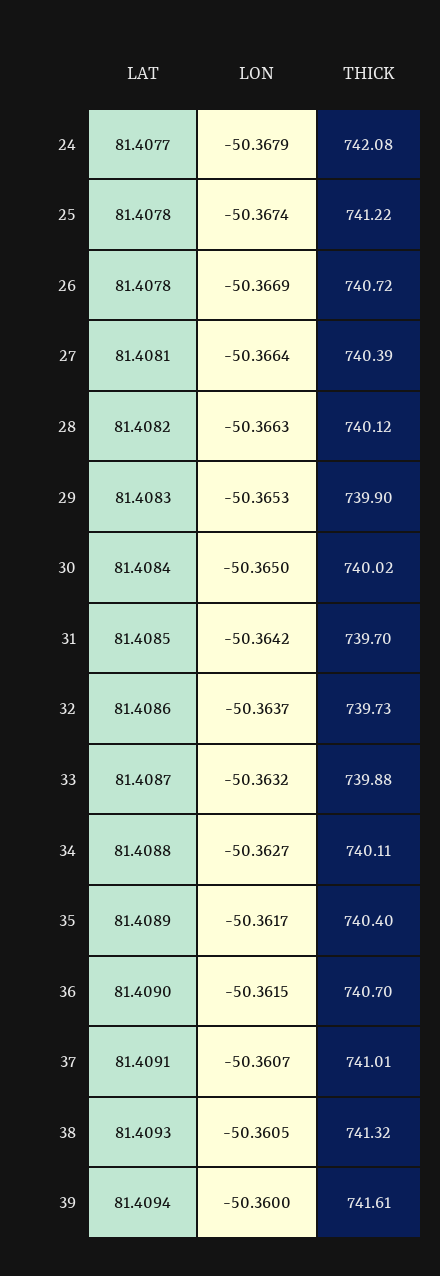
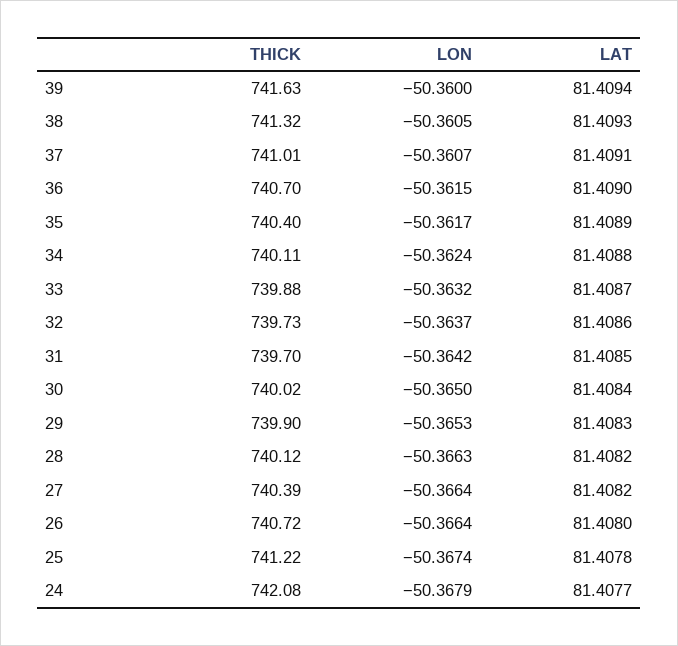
  {
    "LAT": {
      "24": 81.4077,
      "25": 81.4078,
-     "26": 81.4078,
+     "26": 81.408,
-     "27": 81.4081,
+     "27": 81.4082,
      "28": 81.4082,
      "29": 81.4083,
      "30": 81.4084,
      "31": 81.4085,
      "32": 81.4086,
      "33": 81.4087,
      "34": 81.4088,
      "35": 81.4089,
      "36": 81.409,
      "37": 81.4091,
      "38": 81.4093,
      "39": 81.4094
    },
    "LON": {
      "24": -50.3679,
      "25": -50.3674,
-     "26": -50.3669,
+     "26": -50.3664,
      "27": -50.3664,
      "28": -50.3663,
      "29": -50.3653,
      "30": -50.365,
      "31": -50.3642,
      "32": -50.3637,
      "33": -50.3632,
-     "34": -50.3627,
+     "34": -50.3624,
      "35": -50.3617,
      "36": -50.3615,
      "37": -50.3607,
      "38": -50.3605,
      "39": -50.36
    },
    "THICK": {
      "24": 742.08,
      "25": 741.22,
      "26": 740.72,
      "27": 740.39,
      "28": 740.12,
      "29": 739.9,
      "30": 740.02,
      "31": 739.7,
      "32": 739.73,
      "33": 739.88,
      "34": 740.11,
      "35": 740.4,
      "36": 740.7,
      "37": 741.01,
      "38": 741.32,
-     "39": 741.61
+     "39": 741.63
    }
  }

